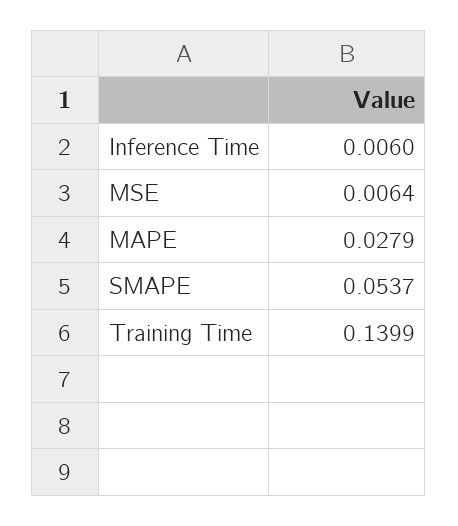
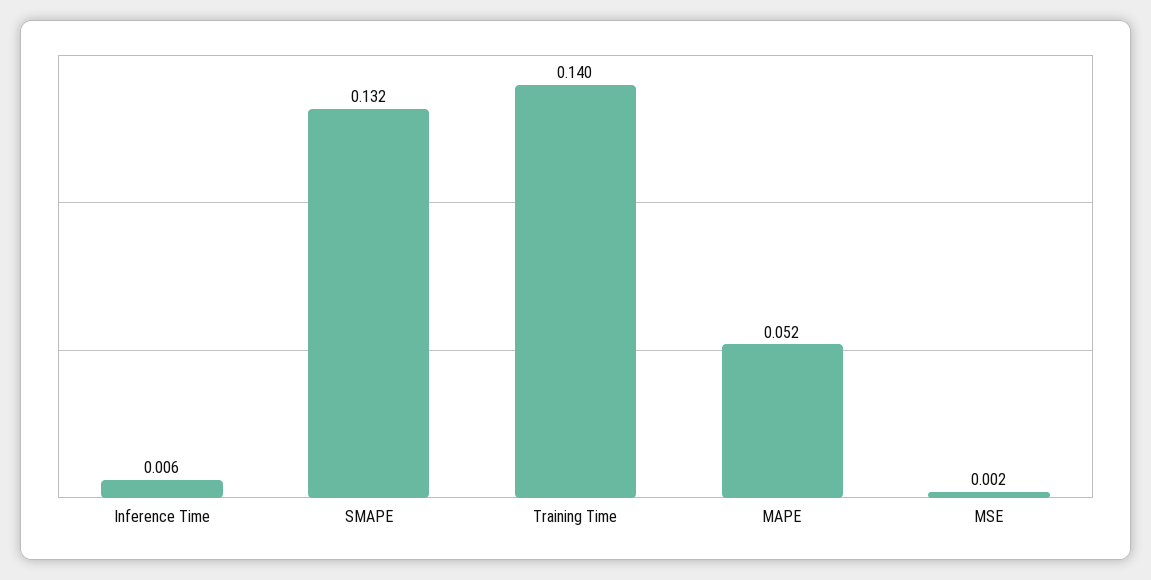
  {
    "Inference Time": 0.006,
-   "MSE": 0.0064,
+   "MSE": 0.002,
-   "MAPE": 0.0279,
+   "MAPE": 0.052,
-   "SMAPE": 0.0537,
+   "SMAPE": 0.132,
    "Training Time": 0.1399
  }

